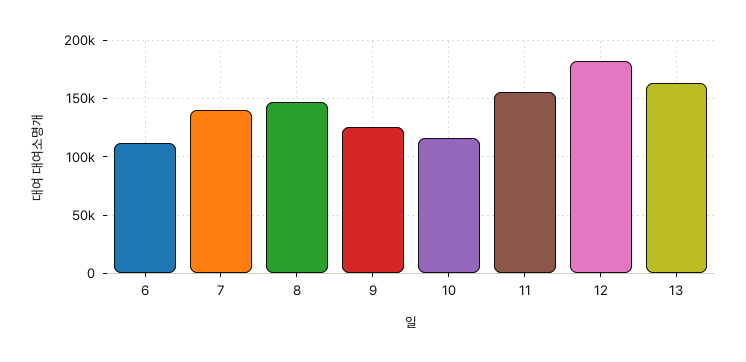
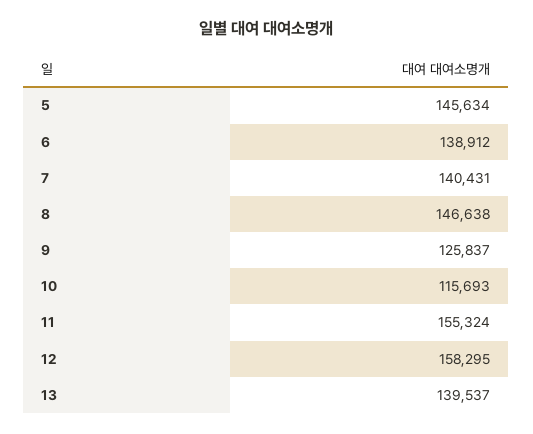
  {
-   "6": 110000,
+   "6": 138912,
    "7": 140431,
    "8": 146638,
    "9": 125837,
    "10": 115693,
    "11": 155324,
-   "12": 180000,
+   "12": 158295,
-   "13": 160000
+   "13": 139537,
+   "5": 145634
  }

